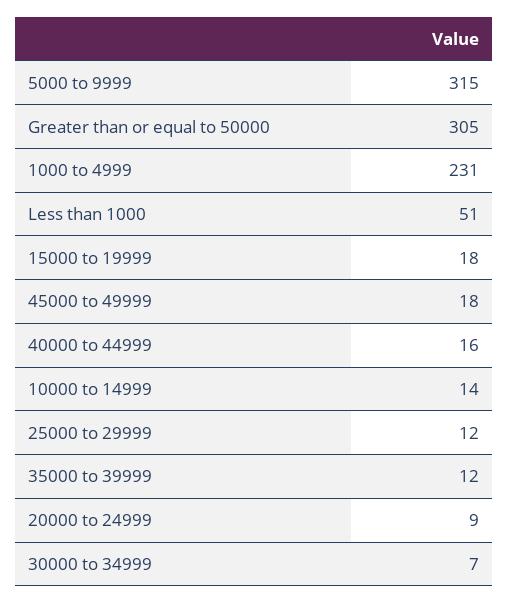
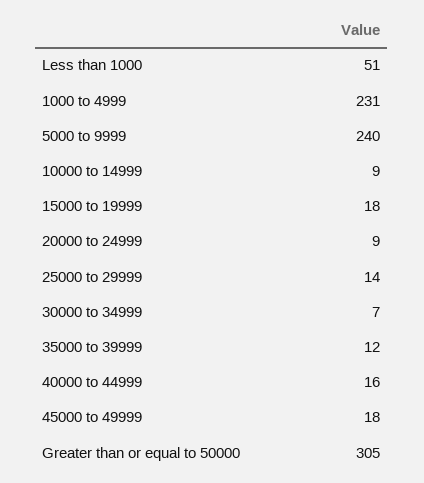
  {
-   "5000 to 9999": 315,
+   "5000 to 9999": 240,
    "Greater than or equal to 50000": 305,
    "1000 to 4999": 231,
    "Less than 1000": 51,
    "15000 to 19999": 18,
    "45000 to 49999": 18,
    "40000 to 44999": 16,
-   "10000 to 14999": 14,
+   "10000 to 14999": 9,
-   "25000 to 29999": 12,
+   "25000 to 29999": 14,
    "35000 to 39999": 12,
    "20000 to 24999": 9,
    "30000 to 34999": 7
  }

